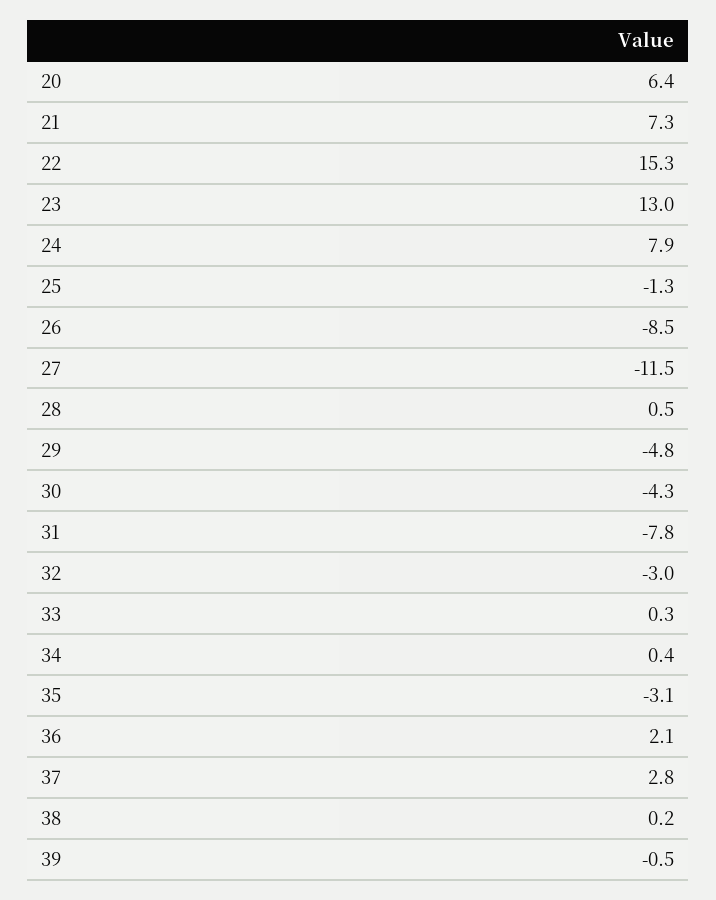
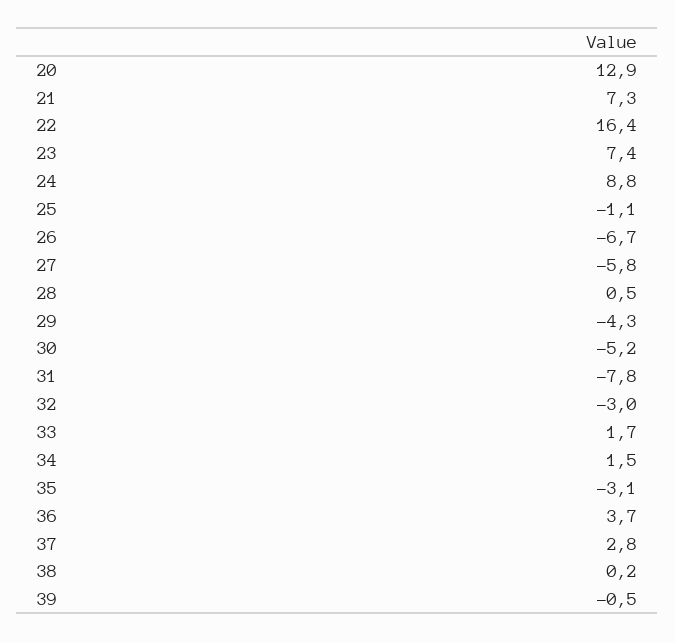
  {
-   "20": 6.4,
+   "20": 12.9,
    "21": 7.3,
-   "22": 15.3,
+   "22": 16.4,
-   "23": 13,
+   "23": 7.4,
-   "24": 7.9,
+   "24": 8.8,
-   "25": -1.3,
+   "25": -1.1,
-   "26": -8.5,
+   "26": -6.7,
-   "27": -11.5,
+   "27": -5.8,
    "28": 0.5,
-   "29": -4.8,
+   "29": -4.3,
-   "30": -4.3,
+   "30": -5.2,
    "31": -7.8,
    "32": -3,
-   "33": 0.3,
+   "33": 1.7,
-   "34": 0.4,
+   "34": 1.5,
    "35": -3.1,
-   "36": 2.1,
+   "36": 3.7,
    "37": 2.8,
    "38": 0.2,
    "39": -0.5
  }

